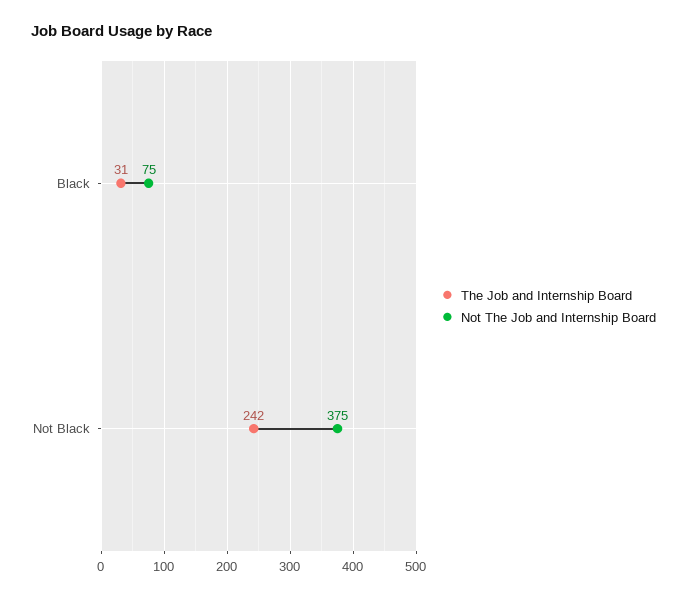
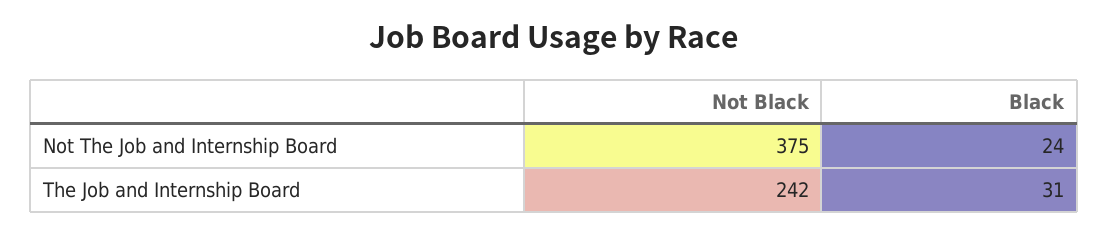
  {
    "The Job and Internship Board": {
      "Black": 31,
      "Not Black": 242
    },
    "Not The Job and Internship Board": {
-     "Black": 75,
+     "Black": 24,
      "Not Black": 375
    }
  }

